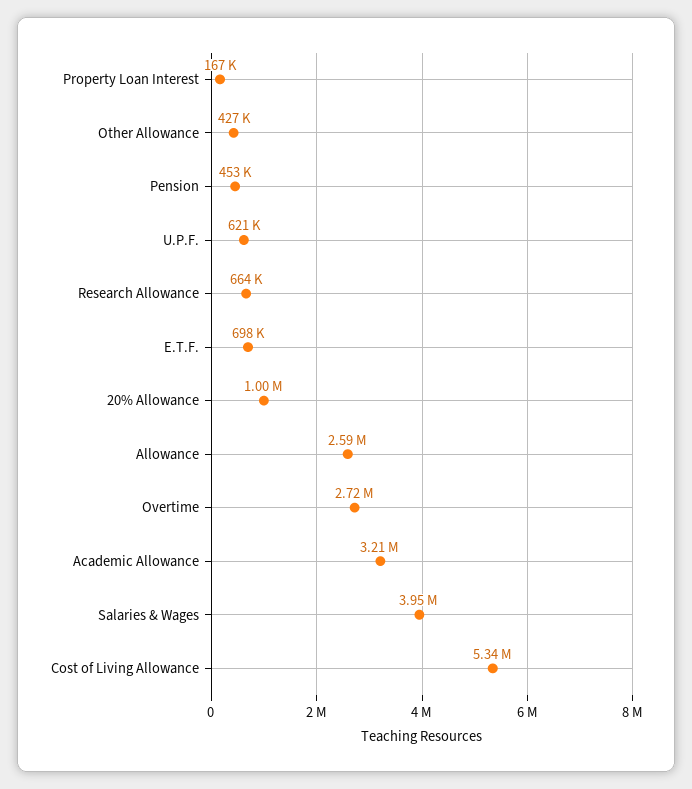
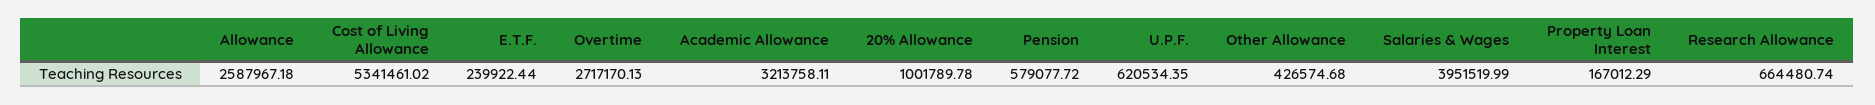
  {
    "Property Loan Interest": 167012.29,
    "Other Allowance": 426574.68,
-   "Pension": 453000,
+   "Pension": 579077.72,
    "U.P.F.": 620534.35,
    "Research Allowance": 664480.74,
-   "E.T.F.": 698000,
+   "E.T.F.": 239922.44,
    "20% Allowance": 1001789.78,
    "Allowance": 2587967.18,
    "Overtime": 2717170.13,
    "Academic Allowance": 3213758.11,
    "Salaries & Wages": 3951519.99,
    "Cost of Living Allowance": 5341461.02
  }

